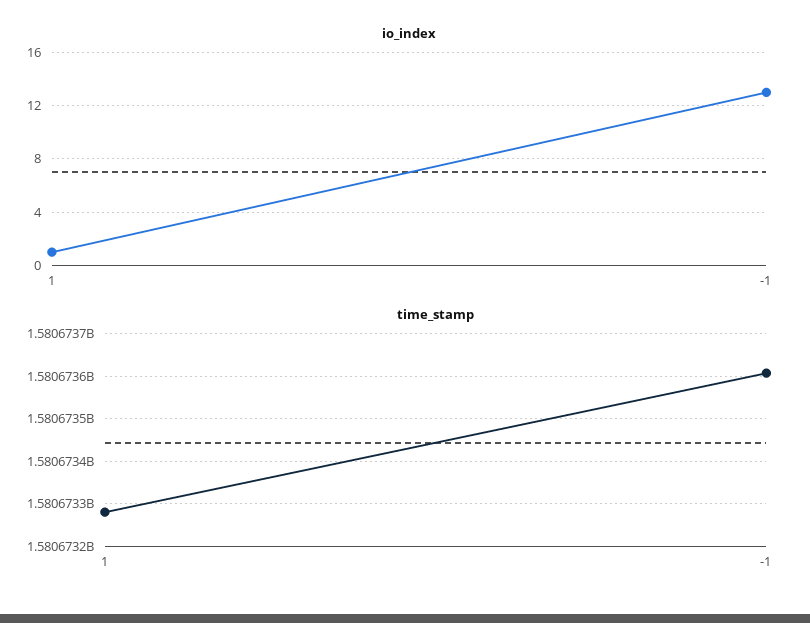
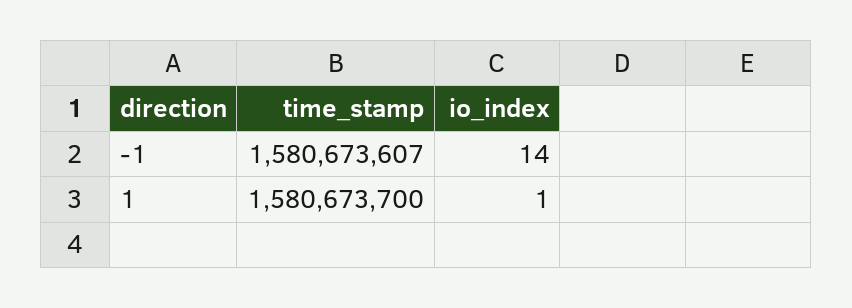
  {
    "io_index": {
      "1": 1,
-     "-1": 13
+     "-1": 14
    },
    "time_stamp": {
-     "1": 1580673280,
+     "1": 1580673700,
      "-1": 1580673607
    }
  }

